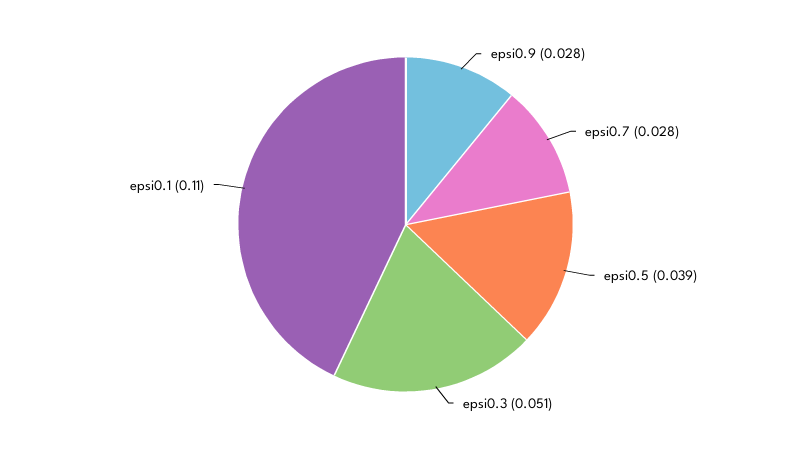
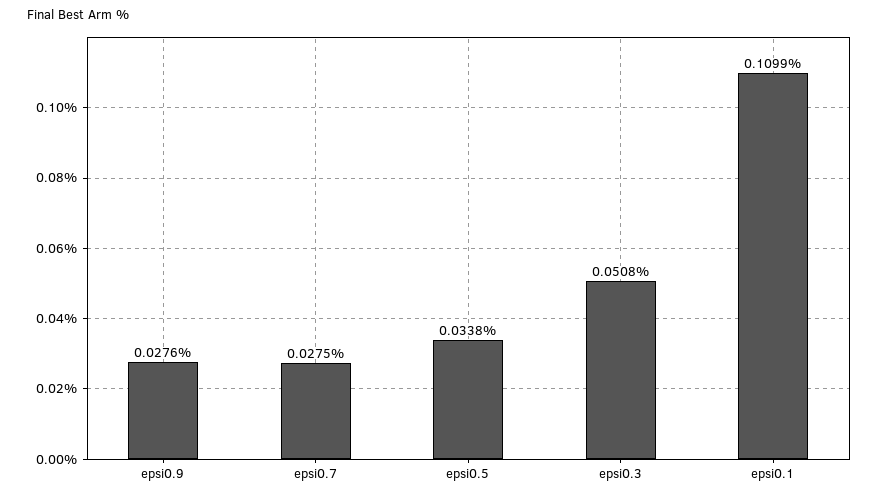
  {
    "epsi0.9": 0.0276,
    "epsi0.7": 0.0275,
-   "epsi0.5": 0.039,
+   "epsi0.5": 0.0338,
    "epsi0.3": 0.0508,
    "epsi0.1": 0.1099
  }

